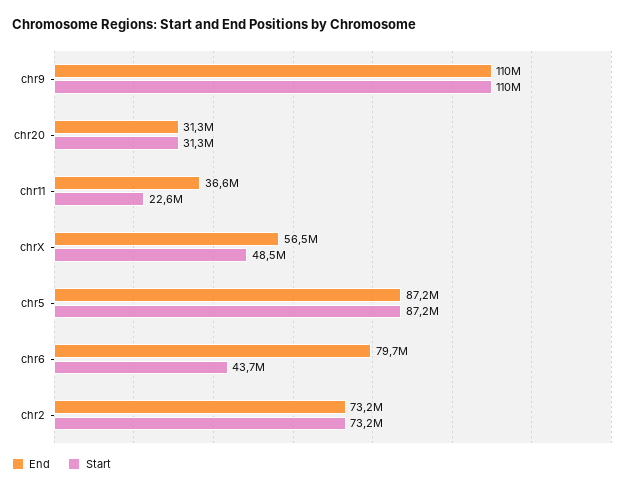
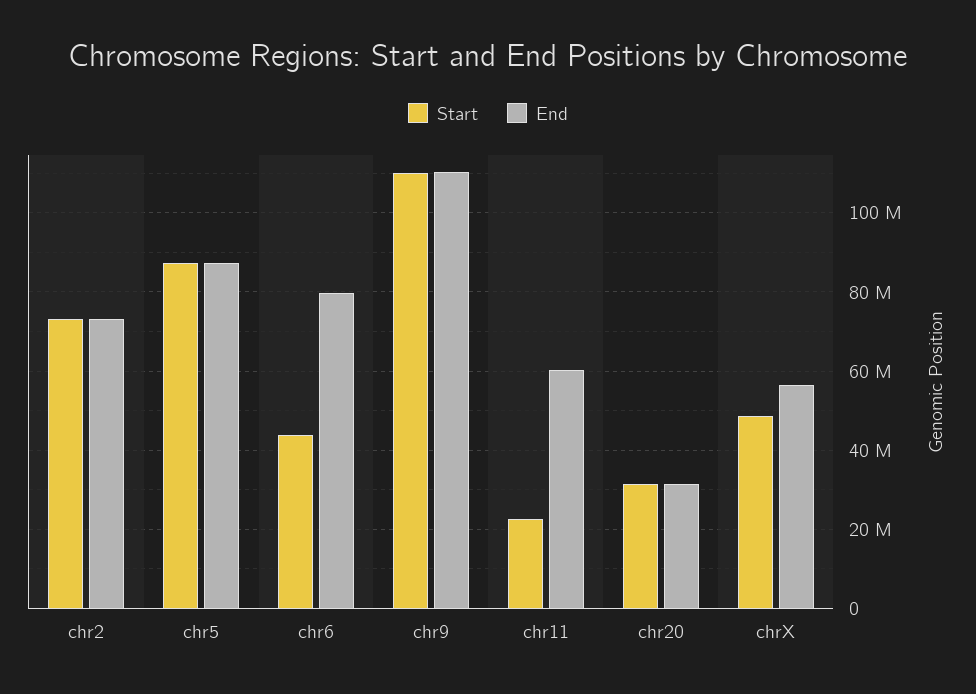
  {
    "End": {
      "chr9": 110000000,
      "chr20": 31300000,
-     "chr11": 36600000,
+     "chr11": 60000000,
      "chrX": 56500000,
      "chr5": 87200000,
      "chr6": 79700000,
      "chr2": 73200000
    },
    "Start": {
      "chr9": 110000000,
      "chr20": 31300000,
      "chr11": 22600000,
      "chrX": 48500000,
      "chr5": 87200000,
      "chr6": 43700000,
      "chr2": 73200000
    }
  }

